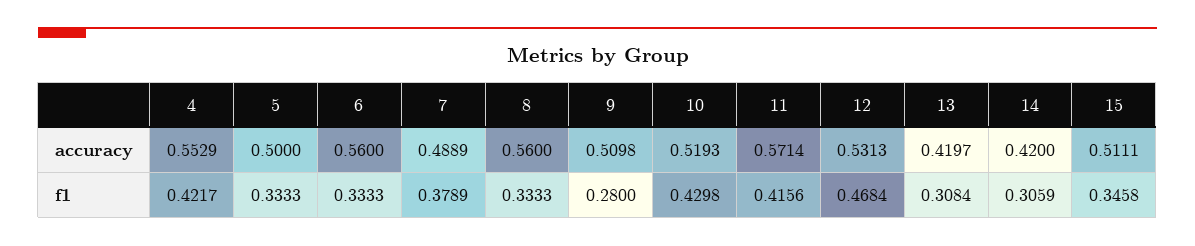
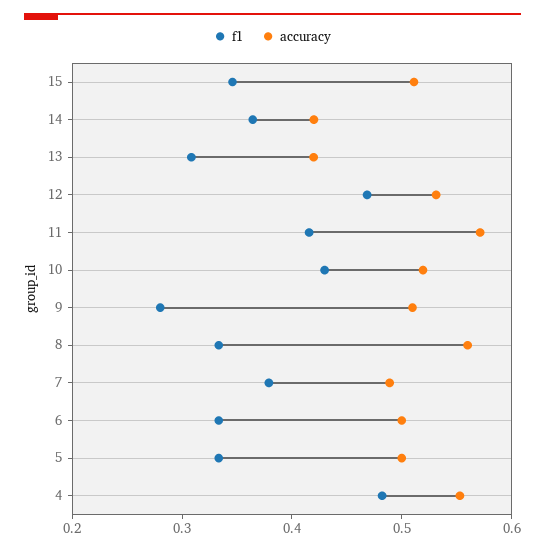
  {
    "accuracy": {
      "4": 0.5529,
      "5": 0.5,
-     "6": 0.56,
+     "6": 0.5,
      "7": 0.4889,
      "8": 0.56,
      "9": 0.5098,
      "10": 0.5193,
      "11": 0.5714,
      "12": 0.5313,
      "13": 0.4197,
      "14": 0.42,
      "15": 0.5111
    },
    "f1": {
-     "4": 0.4217,
+     "4": 0.48,
      "5": 0.3333,
      "6": 0.3333,
      "7": 0.3789,
      "8": 0.3333,
      "9": 0.28,
      "10": 0.4298,
      "11": 0.4156,
      "12": 0.4684,
      "13": 0.3084,
-     "14": 0.3059,
+     "14": 0.36,
      "15": 0.3458
    }
  }

